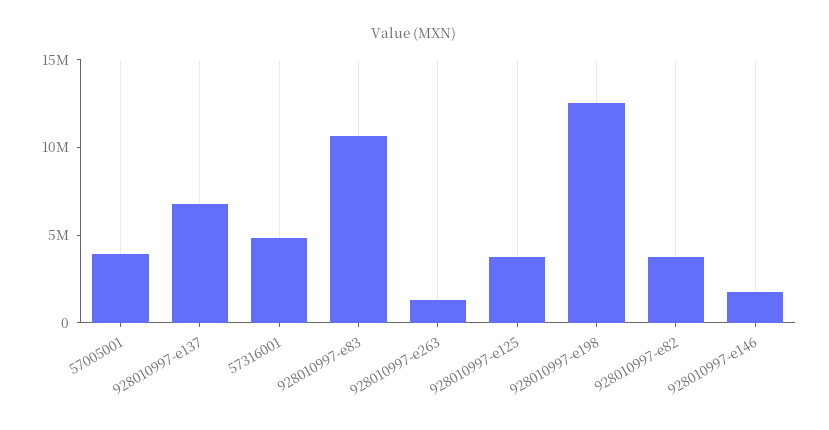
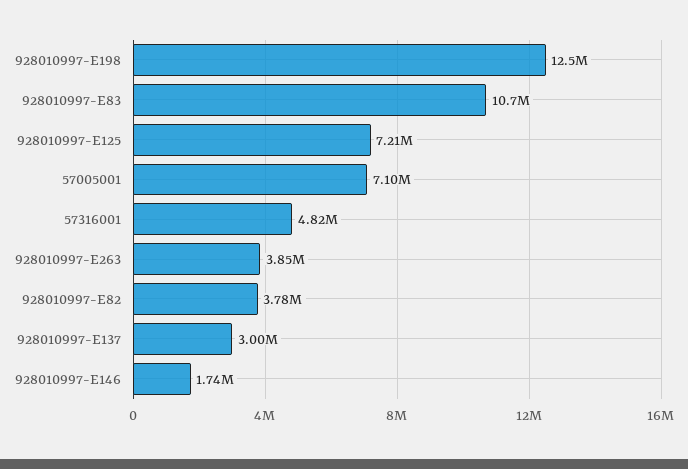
  {
-   "57005001": 4000000,
+   "57005001": 7100000,
-   "928010997-e137": 7000000,
+   "928010997-e137": 3000000,
    "57316001": 4820000,
    "928010997-e83": 10700000,
-   "928010997-e263": 1000000,
+   "928010997-e263": 3850000,
-   "928010997-e125": 4000000,
+   "928010997-e125": 7210000,
    "928010997-e198": 12500000,
    "928010997-e82": 3780000,
    "928010997-e146": 1740000
  }

